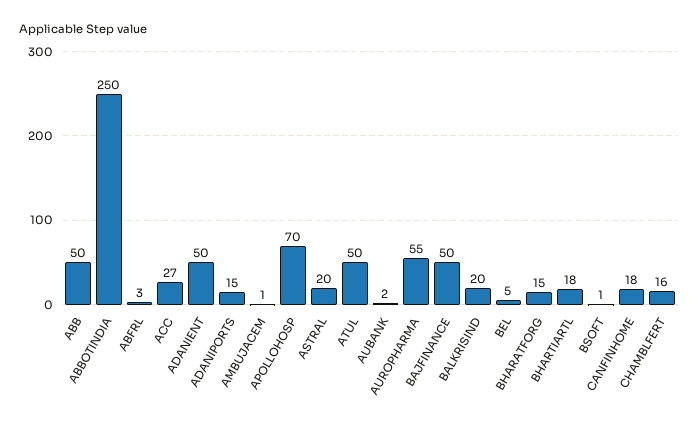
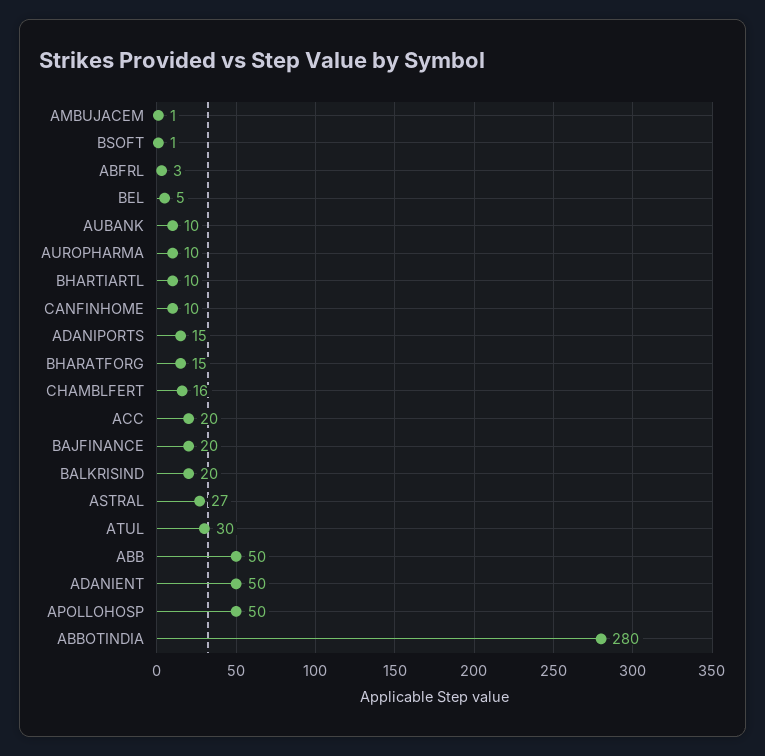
  {
    "ABB": 50,
-   "ABBOTINDIA": 250,
+   "ABBOTINDIA": 280,
    "ABFRL": 3,
-   "ACC": 27,
+   "ACC": 20,
    "ADANIENT": 50,
    "ADANIPORTS": 15,
    "AMBUJACEM": 1,
-   "APOLLOHOSP": 70,
+   "APOLLOHOSP": 50,
-   "ASTRAL": 20,
+   "ASTRAL": 27,
-   "ATUL": 50,
+   "ATUL": 30,
-   "AUBANK": 2,
+   "AUBANK": 10,
-   "AUROPHARMA": 55,
+   "AUROPHARMA": 10,
-   "BAJFINANCE": 50,
+   "BAJFINANCE": 20,
    "BALKRISIND": 20,
    "BEL": 5,
    "BHARATFORG": 15,
-   "BHARTIARTL": 18,
+   "BHARTIARTL": 10,
    "BSOFT": 1,
-   "CANFINHOME": 18,
+   "CANFINHOME": 10,
    "CHAMBLFERT": 16
  }

